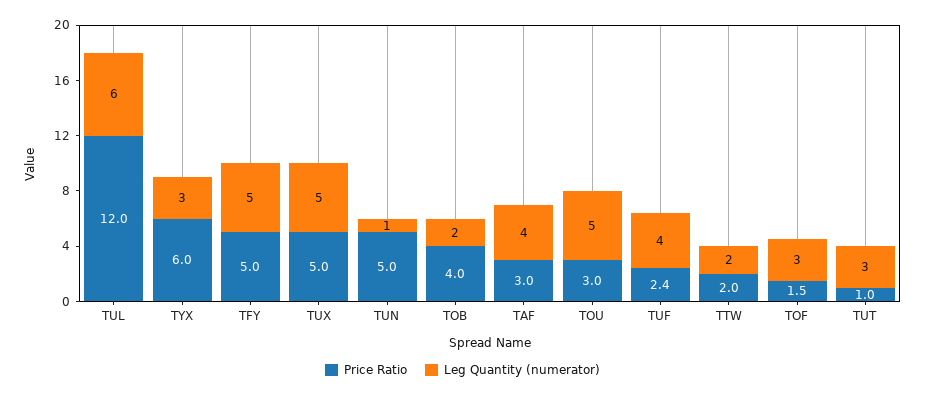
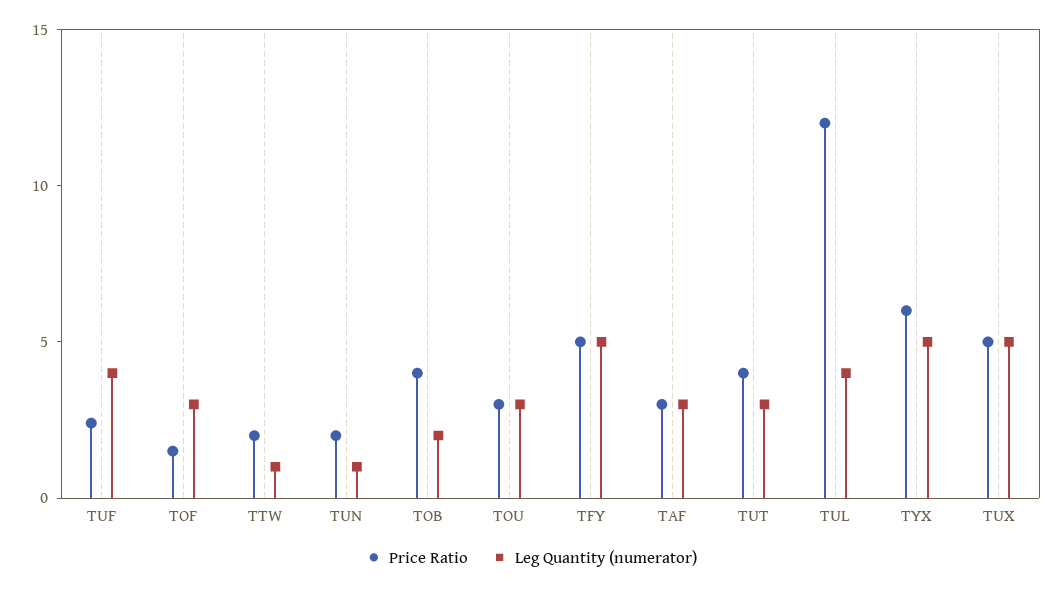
  {
    "Price Ratio": {
      "TUL": 12,
      "TYX": 6,
      "TFY": 5,
      "TUX": 5,
-     "TUN": 5,
+     "TUN": 2,
      "TOB": 4,
      "TAF": 3,
      "TOU": 3,
      "TUF": 2.4,
      "TTW": 2,
      "TOF": 1.5,
-     "TUT": 1
+     "TUT": 4
    },
    "Leg Quantity (numerator)": {
-     "TUL": 6,
+     "TUL": 4,
-     "TYX": 3,
+     "TYX": 5,
      "TFY": 5,
      "TUX": 5,
      "TUN": 1,
      "TOB": 2,
-     "TAF": 4,
+     "TAF": 3,
-     "TOU": 5,
+     "TOU": 3,
      "TUF": 4,
-     "TTW": 2,
+     "TTW": 1,
      "TOF": 3,
      "TUT": 3
    }
  }

